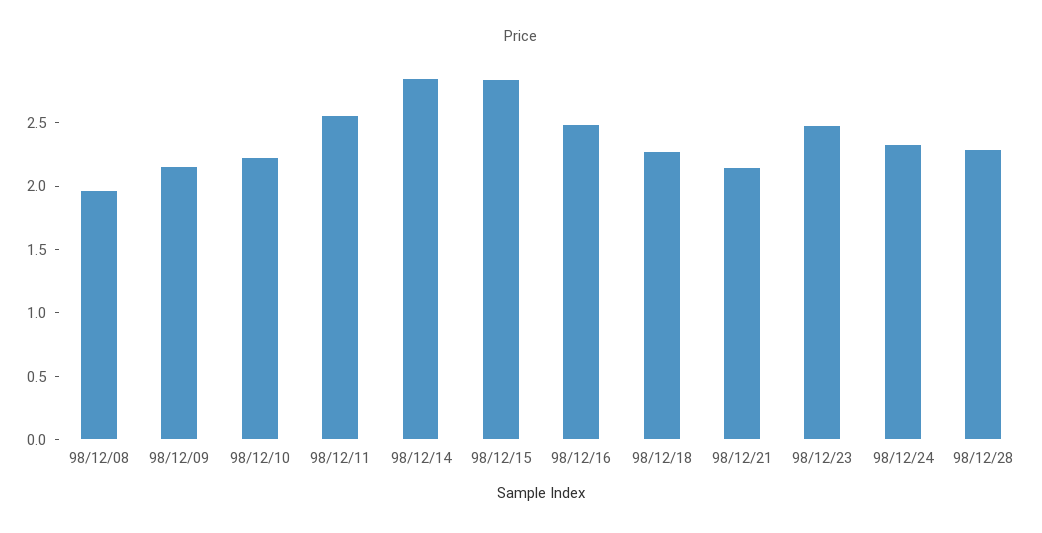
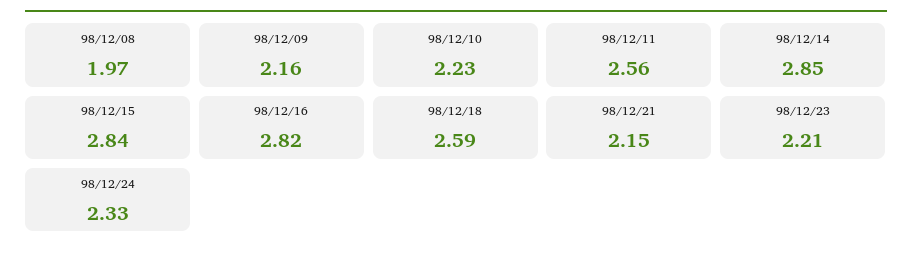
  {
    "98/12/08": 1.97,
    "98/12/09": 2.16,
    "98/12/10": 2.23,
    "98/12/11": 2.56,
    "98/12/14": 2.85,
    "98/12/15": 2.84,
-   "98/12/16": 2.5,
+   "98/12/16": 2.82,
-   "98/12/18": 2.3,
+   "98/12/18": 2.59,
    "98/12/21": 2.15,
-   "98/12/23": 2.5,
+   "98/12/23": 2.21,
-   "98/12/24": 2.33,
+   "98/12/24": 2.33
-   "98/12/28": 2.3
  }

